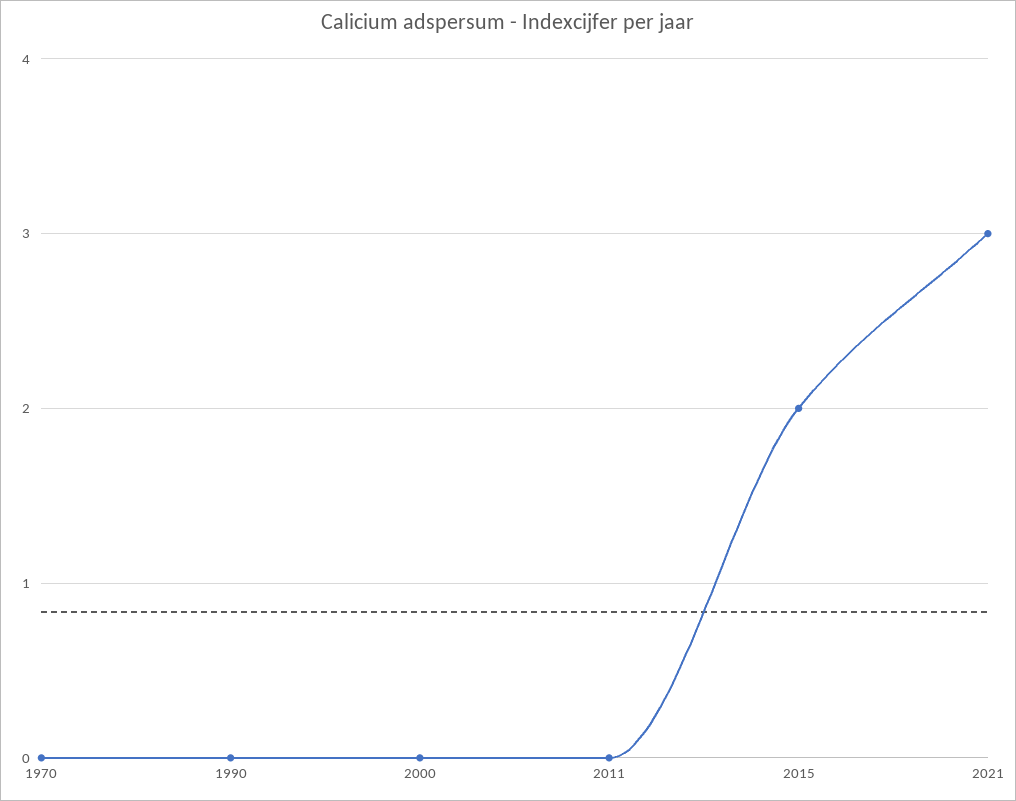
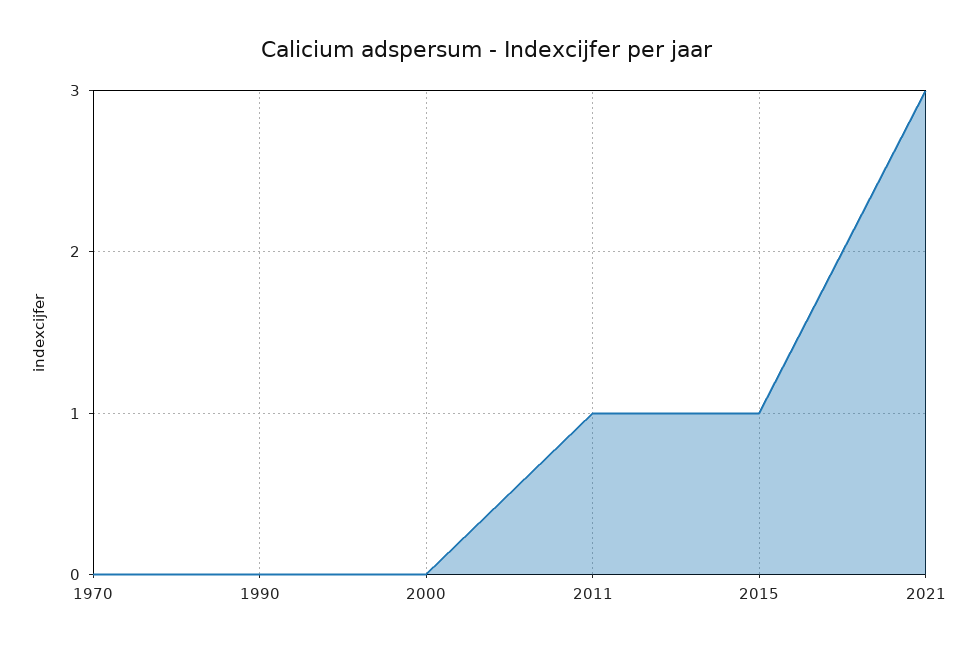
  {
    "1970": 0,
    "1990": 0,
    "2000": 0,
-   "2011": 0,
+   "2011": 1,
-   "2015": 2,
+   "2015": 1,
    "2021": 3
  }

